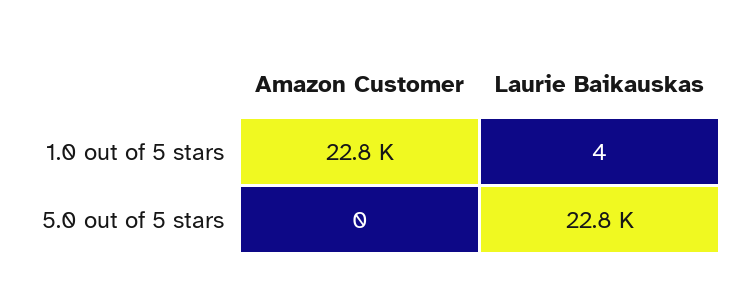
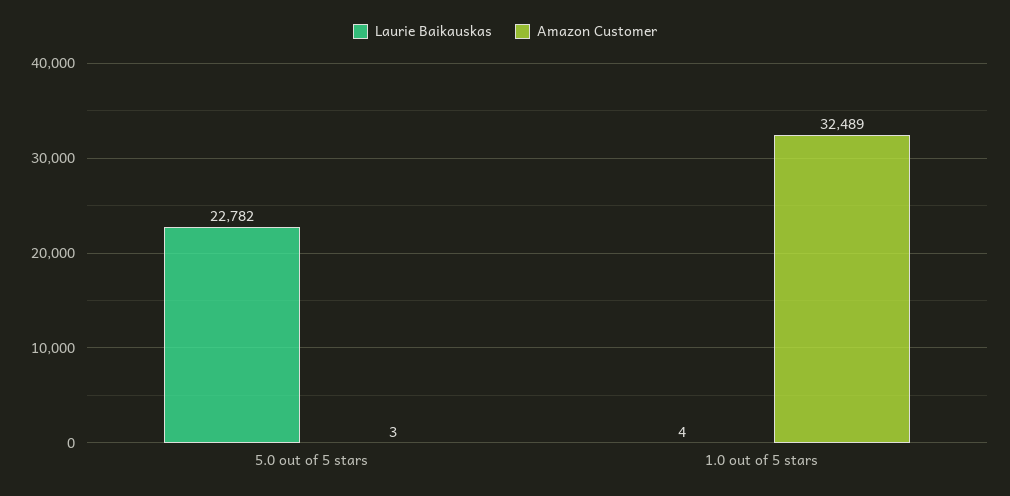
  {
    "Amazon Customer": {
-     "1.0 out of 5 stars": 22800,
+     "1.0 out of 5 stars": 32489,
-     "5.0 out of 5 stars": 0
+     "5.0 out of 5 stars": 3
    },
    "Laurie Baikauskas": {
      "1.0 out of 5 stars": 4,
      "5.0 out of 5 stars": 22782
    }
  }

